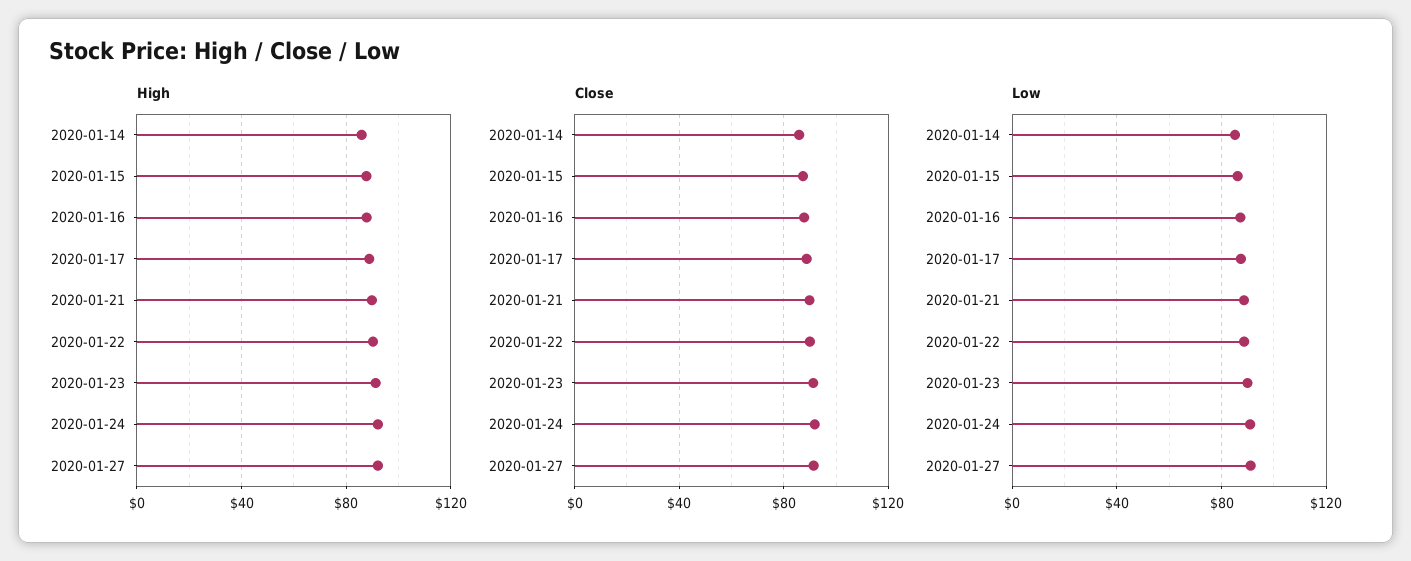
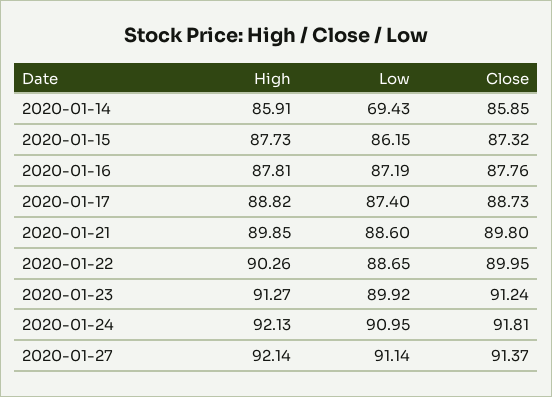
  {
    "High": {
      "2020-01-14": 85.91,
      "2020-01-15": 87.73,
      "2020-01-16": 87.81,
      "2020-01-17": 88.82,
      "2020-01-21": 89.85,
      "2020-01-22": 90.26,
      "2020-01-23": 91.27,
      "2020-01-24": 92.13,
      "2020-01-27": 92.14
    },
    "Close": {
      "2020-01-14": 85.85,
      "2020-01-15": 87.32,
      "2020-01-16": 87.76,
      "2020-01-17": 88.73,
      "2020-01-21": 89.8,
      "2020-01-22": 89.95,
      "2020-01-23": 91.24,
      "2020-01-24": 91.81,
      "2020-01-27": 91.37
    },
    "Low": {
-     "2020-01-14": 85,
+     "2020-01-14": 69.43,
      "2020-01-15": 86.15,
      "2020-01-16": 87.19,
      "2020-01-17": 87.4,
      "2020-01-21": 88.6,
      "2020-01-22": 88.65,
      "2020-01-23": 89.92,
      "2020-01-24": 90.95,
      "2020-01-27": 91.14
    }
  }

